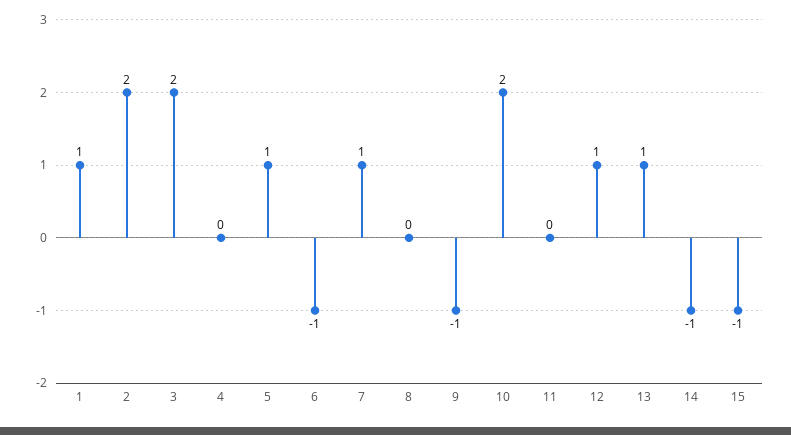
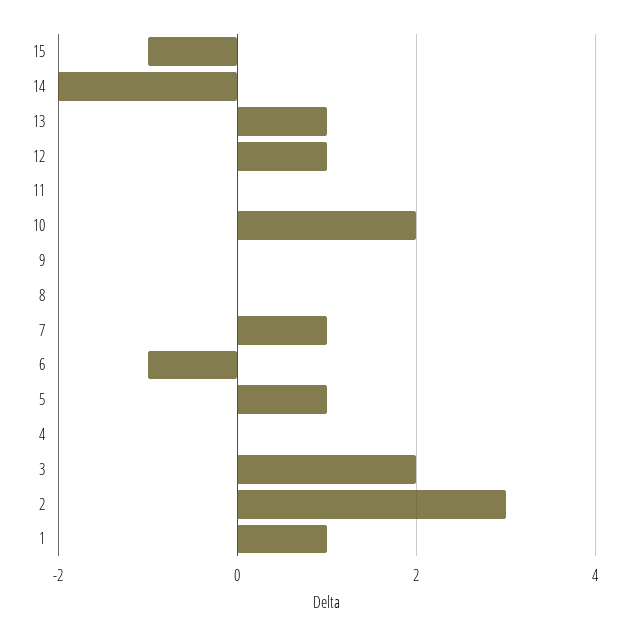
  {
    "1": 1,
-   "2": 2,
+   "2": 3,
    "3": 2,
    "4": 0,
    "5": 1,
    "6": -1,
    "7": 1,
    "8": 0,
-   "9": -1,
+   "9": 0,
    "10": 2,
    "11": 0,
    "12": 1,
    "13": 1,
-   "14": -1,
+   "14": -2,
    "15": -1
  }

